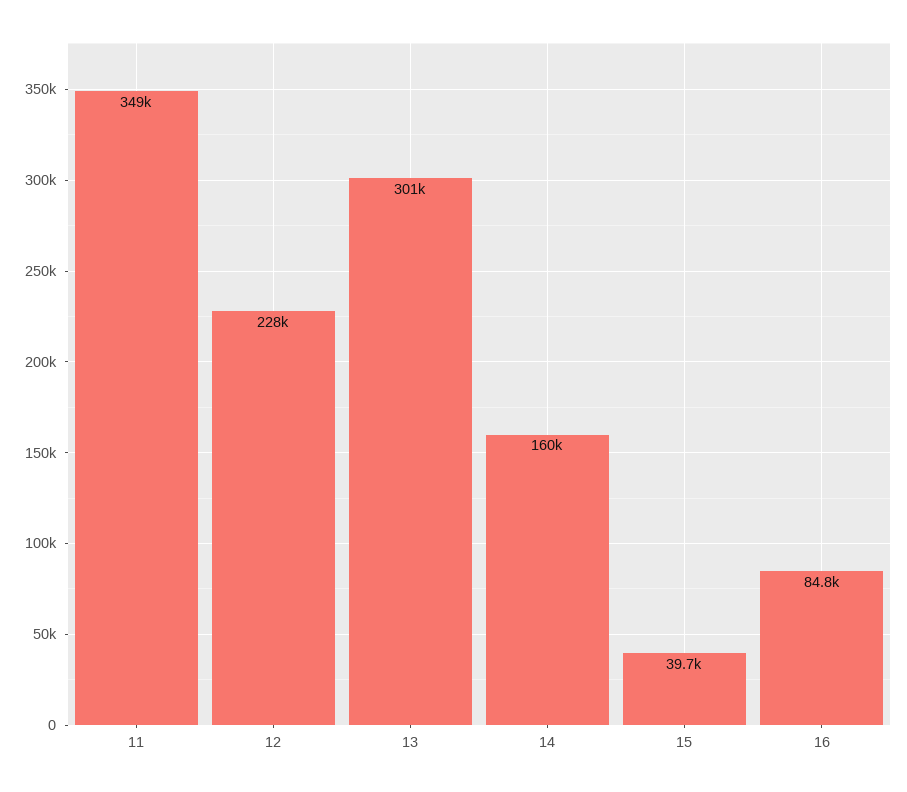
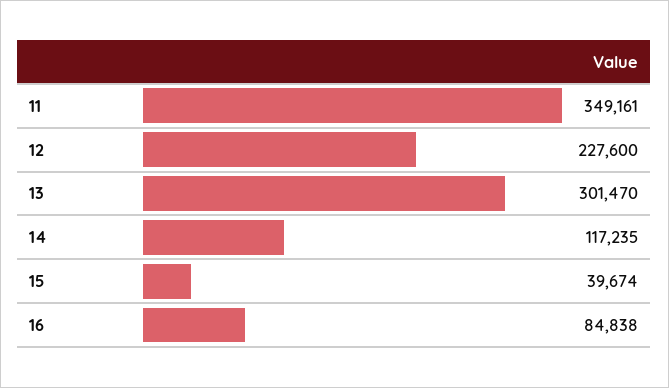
  {
    "11": 349161,
    "12": 227600,
    "13": 301470,
-   "14": 160000,
+   "14": 117235,
    "15": 39674,
    "16": 84838
  }

